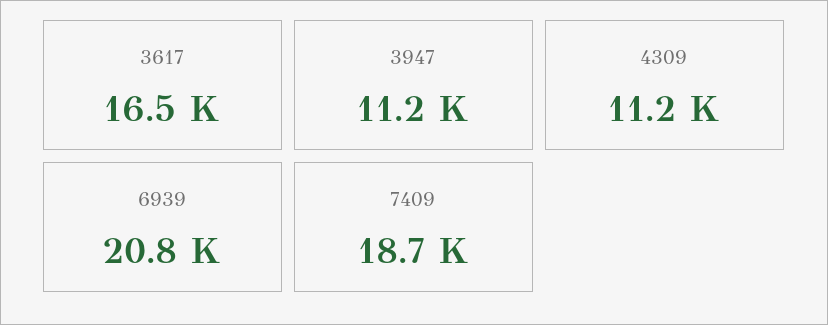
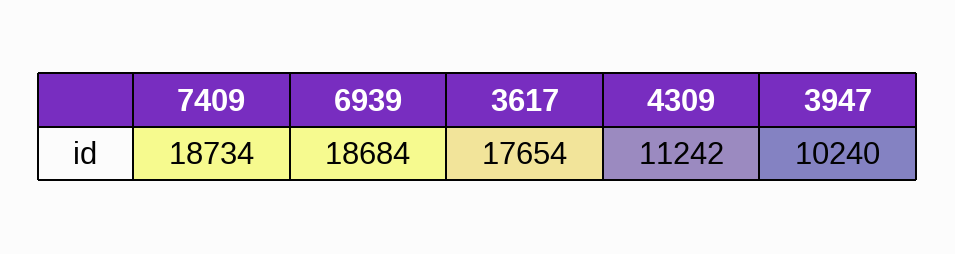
  {
-   "3617": 16500,
+   "3617": 17654,
-   "3947": 11200,
+   "3947": 10240,
    "4309": 11242,
-   "6939": 20800,
+   "6939": 18684,
    "7409": 18734
  }

